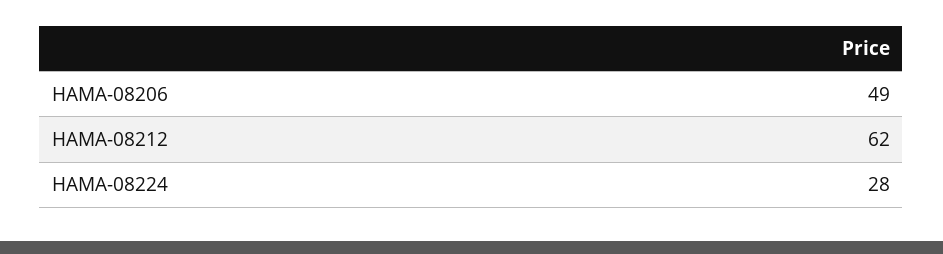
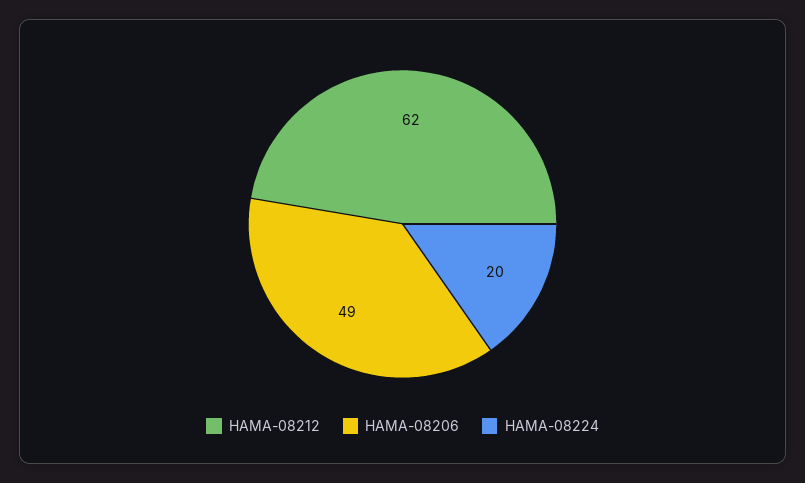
  {
    "HAMA-08206": 49,
    "HAMA-08212": 62,
-   "HAMA-08224": 28
+   "HAMA-08224": 20
  }

